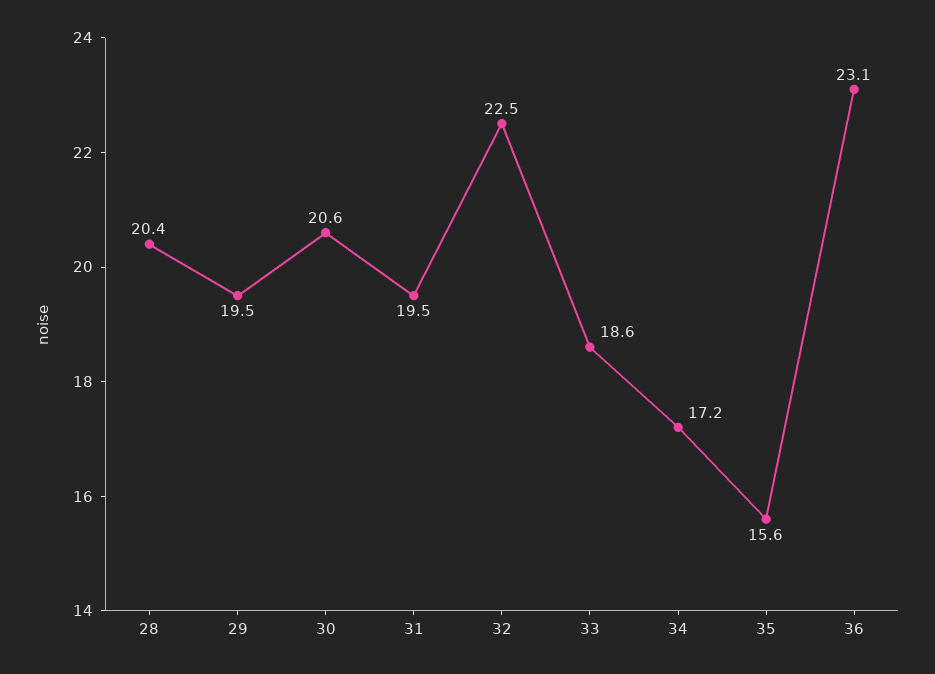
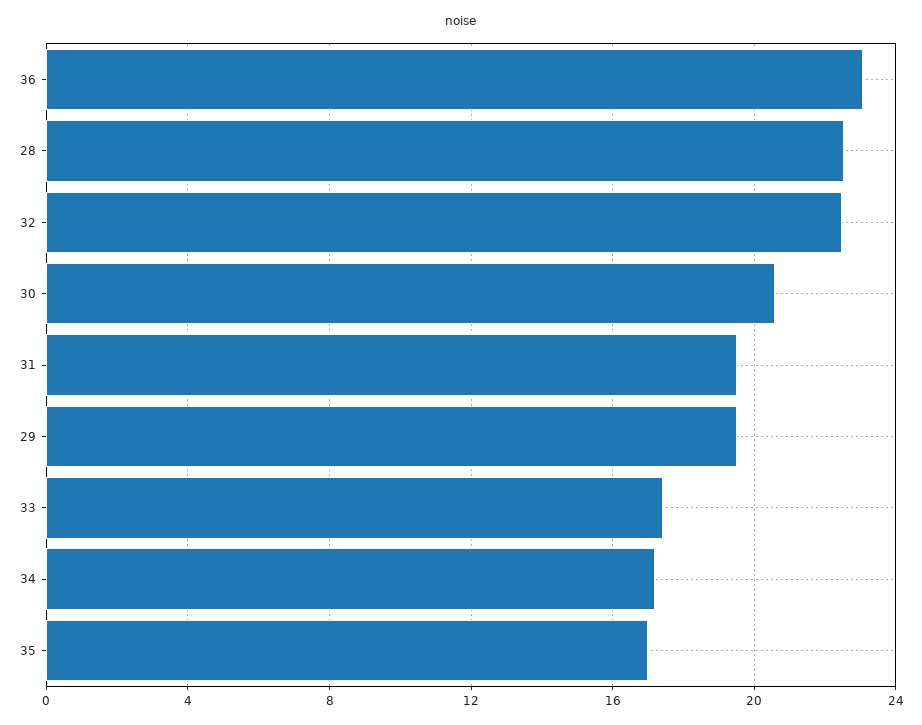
  {
-   "28": 20.4,
+   "28": 22.5,
    "29": 19.5,
    "30": 20.6,
    "31": 19.5,
    "32": 22.5,
-   "33": 18.6,
+   "33": 17.5,
    "34": 17.2,
-   "35": 15.6,
+   "35": 17,
    "36": 23.1
  }

